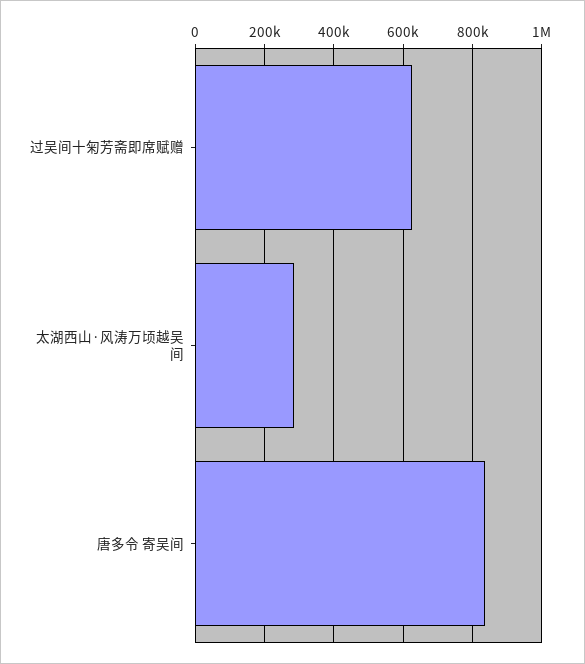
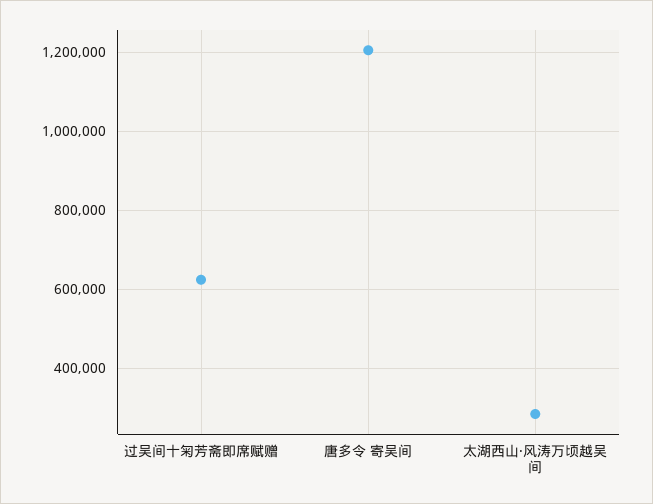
  {
    "过吴间十匊芳斋即席赋赠": 620000,
    "太湖西山·风涛万顷越吴间": 280000,
-   "唐多令 寄吴间": 840000
+   "唐多令 寄吴间": 1200000
  }

